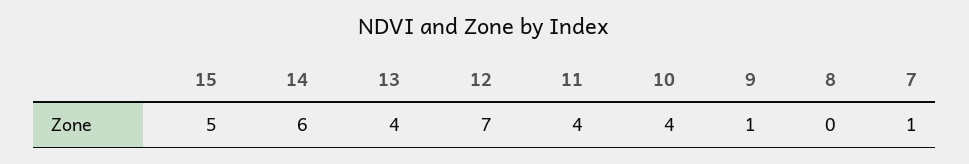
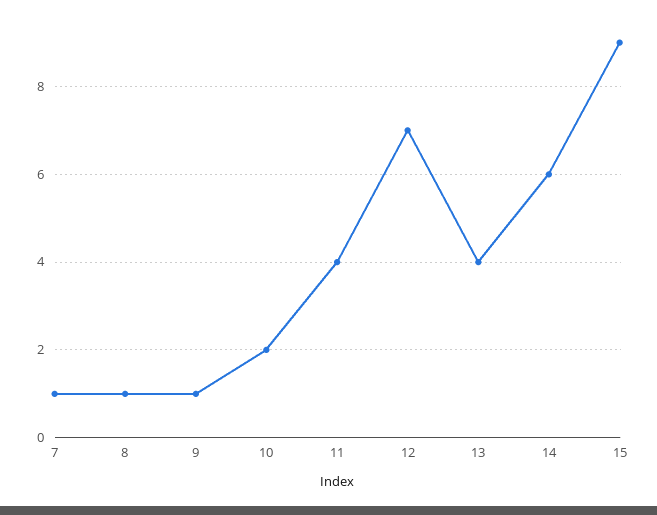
  {
-   "15": 5,
+   "15": 9,
    "14": 6,
    "13": 4,
    "12": 7,
    "11": 4,
-   "10": 4,
+   "10": 2,
    "9": 1,
-   "8": 0,
+   "8": 1,
    "7": 1
  }

